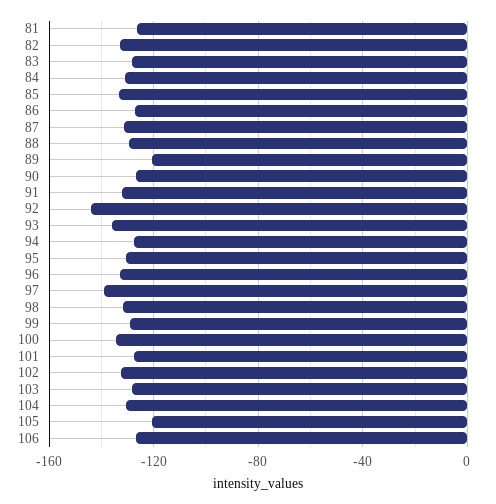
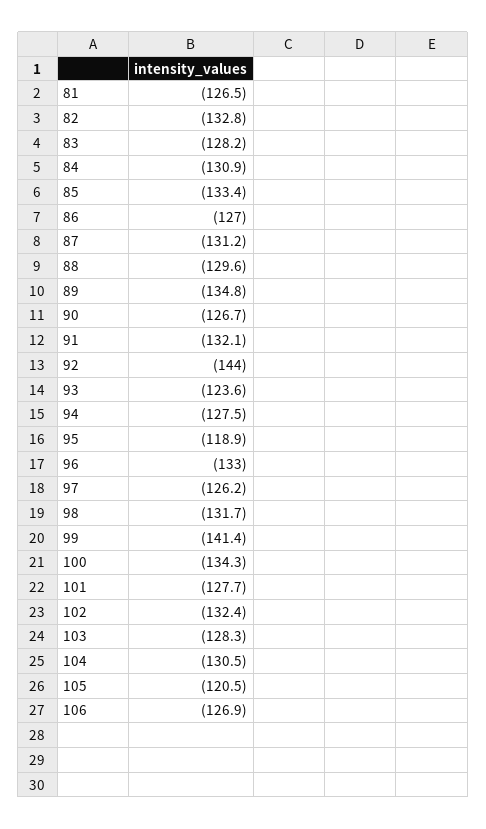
  {
    "81": -126.5,
    "82": -132.8,
    "83": -128.2,
    "84": -130.9,
    "85": -133.4,
    "86": -127,
    "87": -131.2,
    "88": -129.6,
-   "89": -120,
+   "89": -134.8,
    "90": -126.7,
    "91": -132.1,
    "92": -144,
-   "93": -135,
+   "93": -123.6,
    "94": -127.5,
-   "95": -130,
+   "95": -118.9,
    "96": -133,
-   "97": -140,
+   "97": -126.2,
    "98": -131.7,
-   "99": -130,
+   "99": -141.4,
    "100": -134.3,
    "101": -127.7,
    "102": -132.4,
    "103": -128.3,
    "104": -130.5,
    "105": -120.5,
    "106": -126.9
  }

